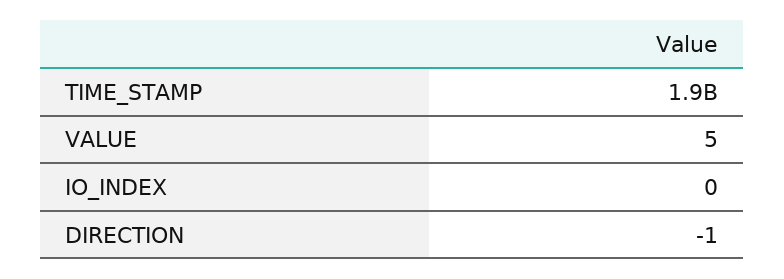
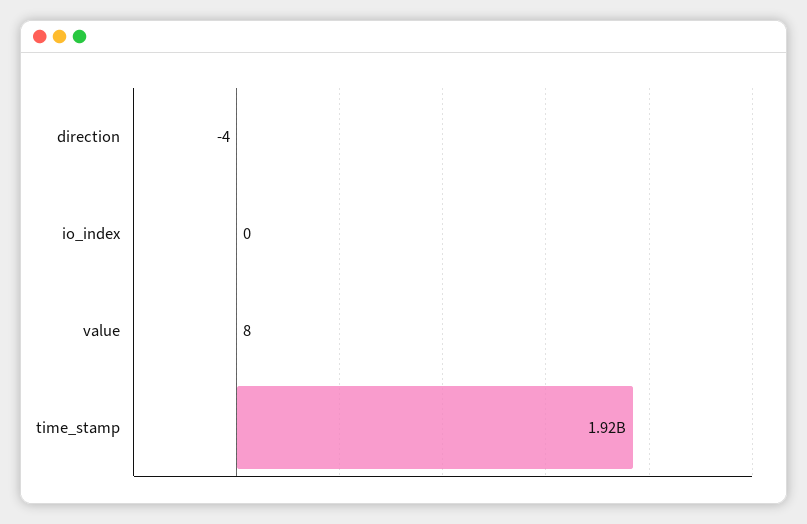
  {
    "TIME_STAMP": 1920000000,
-   "VALUE": 5,
+   "VALUE": 8,
    "IO_INDEX": 0,
-   "DIRECTION": -1
+   "DIRECTION": -4
  }

